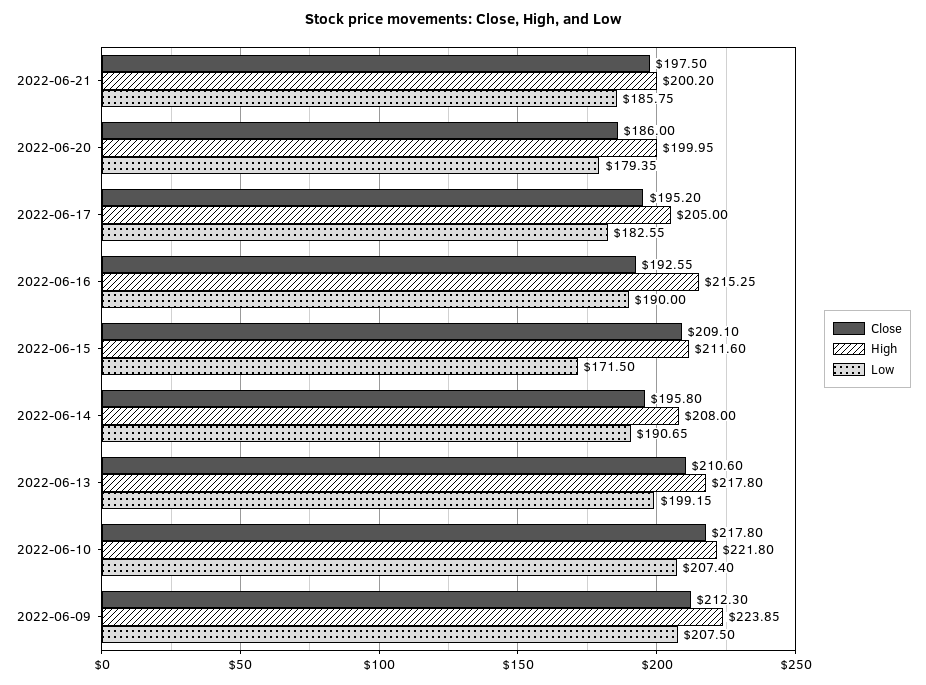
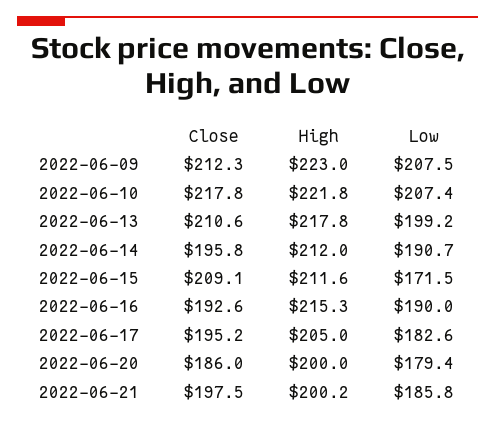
  {
    "Close": {
      "2022-06-21": 197.5,
      "2022-06-20": 186,
      "2022-06-17": 195.2,
      "2022-06-16": 192.55,
      "2022-06-15": 209.1,
      "2022-06-14": 195.8,
      "2022-06-13": 210.6,
      "2022-06-10": 217.8,
      "2022-06-09": 212.3
    },
    "High": {
      "2022-06-21": 200.2,
      "2022-06-20": 199.95,
      "2022-06-17": 205,
      "2022-06-16": 215.25,
      "2022-06-15": 211.6,
-     "2022-06-14": 208,
+     "2022-06-14": 212,
      "2022-06-13": 217.8,
      "2022-06-10": 221.8,
-     "2022-06-09": 223.85
+     "2022-06-09": 223
    },
    "Low": {
      "2022-06-21": 185.75,
      "2022-06-20": 179.35,
      "2022-06-17": 182.55,
      "2022-06-16": 190,
      "2022-06-15": 171.5,
      "2022-06-14": 190.65,
      "2022-06-13": 199.15,
      "2022-06-10": 207.4,
      "2022-06-09": 207.5
    }
  }

